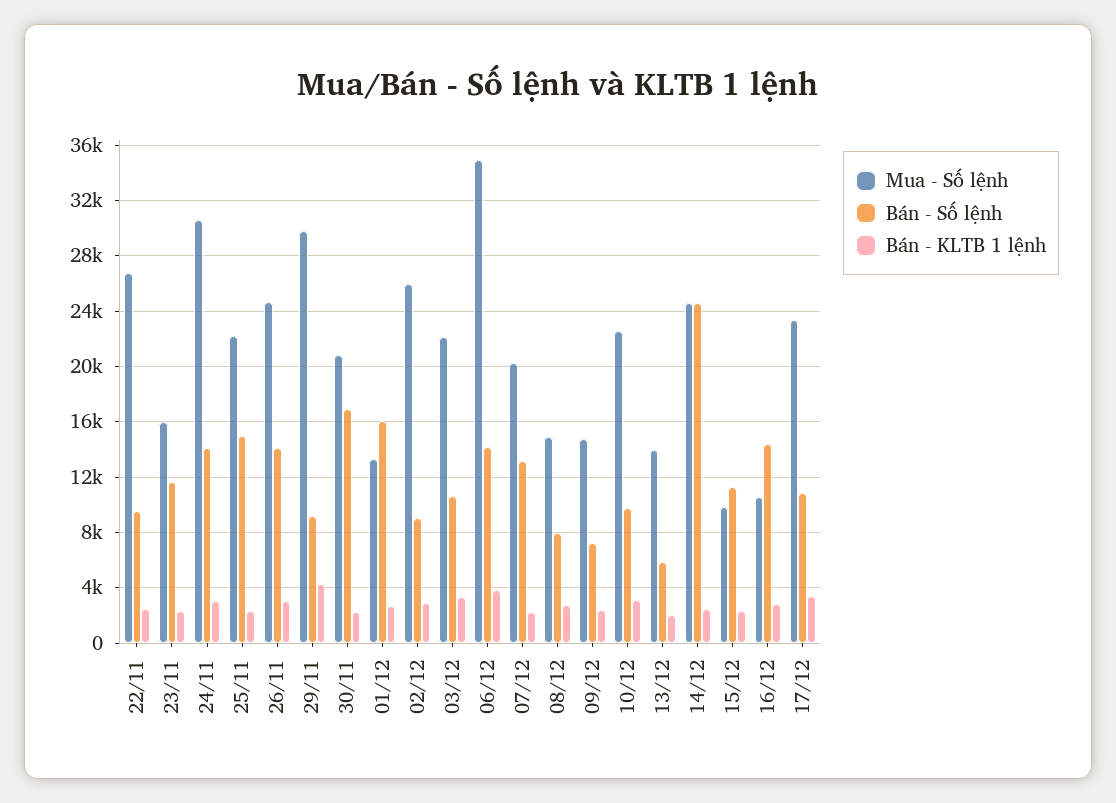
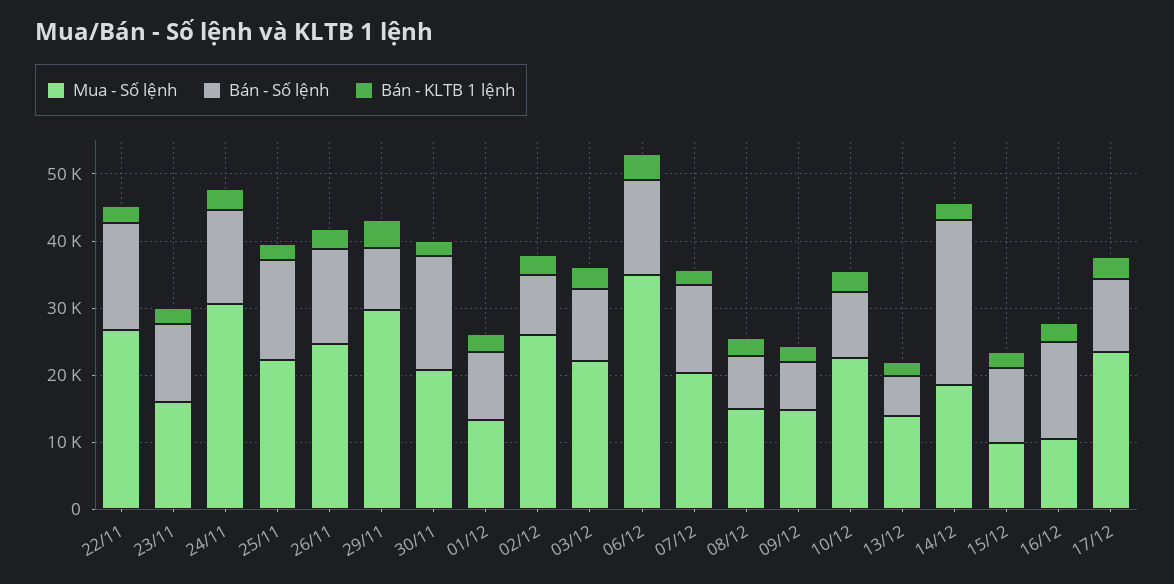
  {
    "Mua - Số lệnh": {
      "22/11": 26500,
      "23/11": 16000,
      "24/11": 30500,
      "25/11": 22000,
      "26/11": 24500,
      "29/11": 30000,
      "30/11": 21000,
      "01/12": 13500,
      "02/12": 26000,
      "03/12": 22000,
      "06/12": 35000,
      "07/12": 20500,
      "08/12": 15000,
      "09/12": 14500,
      "10/12": 22500,
      "13/12": 14000,
-     "14/12": 24500,
+     "14/12": 18000,
      "15/12": 10000,
      "16/12": 10500,
      "17/12": 23500
    },
    "Bán - Số lệnh": {
-     "22/11": 9500,
+     "22/11": 16000,
      "23/11": 11500,
      "24/11": 14000,
      "25/11": 15000,
      "26/11": 14000,
      "29/11": 9000,
      "30/11": 17000,
-     "01/12": 16000,
+     "01/12": 10000,
      "02/12": 9000,
      "03/12": 10500,
      "06/12": 14000,
      "07/12": 13000,
      "08/12": 8000,
      "09/12": 7000,
      "10/12": 10000,
      "13/12": 6000,
      "14/12": 24500,
      "15/12": 11500,
      "16/12": 14500,
      "17/12": 11000
    },
    "Bán - KLTB 1 lệnh": {
      "22/11": 2500,
      "23/11": 2500,
      "24/11": 3000,
      "25/11": 2500,
      "26/11": 3000,
      "29/11": 4000,
      "30/11": 2500,
      "01/12": 2500,
      "02/12": 3000,
      "03/12": 3500,
      "06/12": 4000,
      "07/12": 2500,
      "08/12": 3000,
      "09/12": 2500,
      "10/12": 3000,
      "13/12": 2000,
      "14/12": 2500,
      "15/12": 2500,
      "16/12": 3000,
      "17/12": 3500
    }
  }

